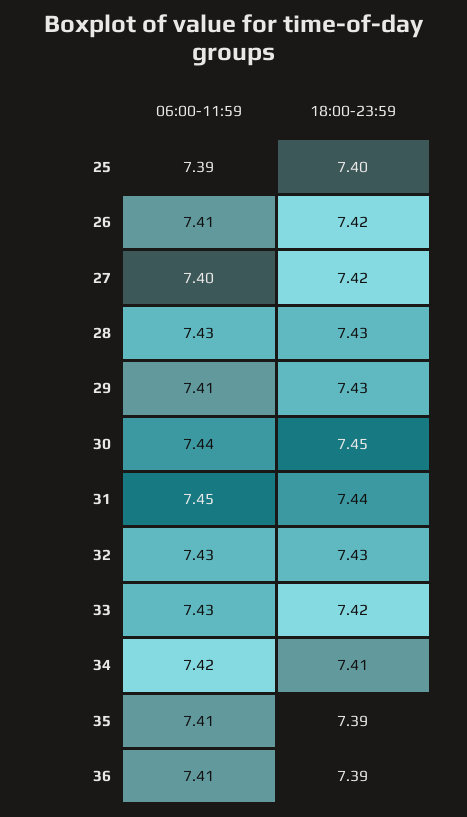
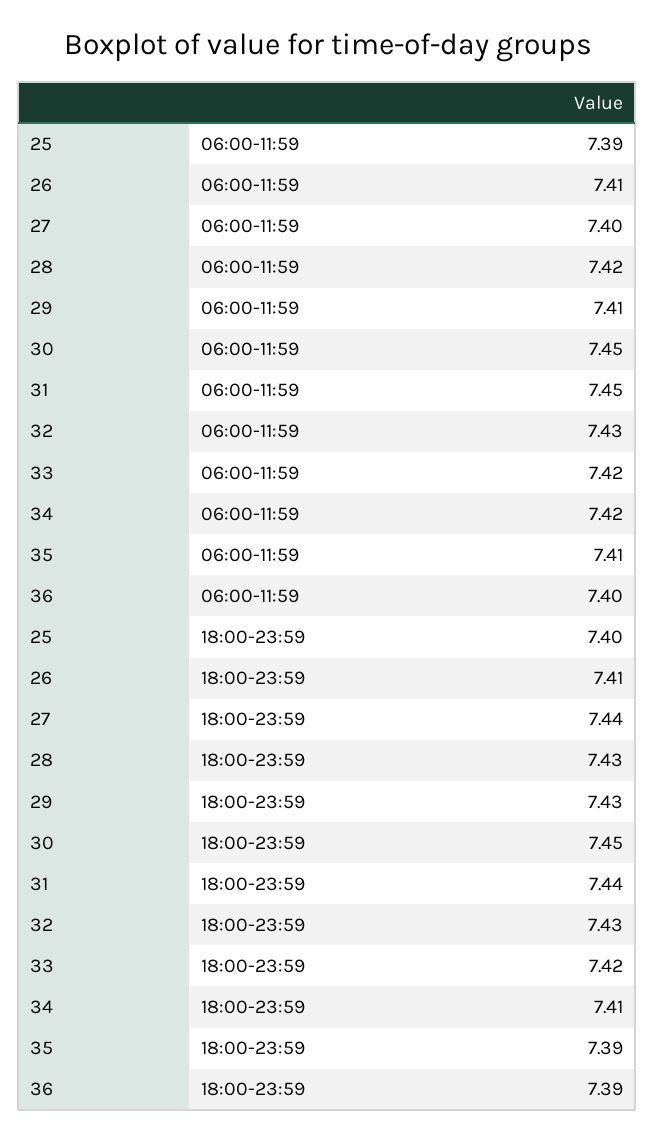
  {
    "06:00-11:59": {
      "25": 7.39,
      "26": 7.41,
      "27": 7.4,
-     "28": 7.43,
+     "28": 7.42,
      "29": 7.41,
-     "30": 7.44,
+     "30": 7.45,
      "31": 7.45,
      "32": 7.43,
-     "33": 7.43,
+     "33": 7.42,
      "34": 7.42,
      "35": 7.41,
-     "36": 7.41
+     "36": 7.4
    },
    "18:00-23:59": {
      "25": 7.4,
-     "26": 7.42,
+     "26": 7.41,
-     "27": 7.42,
+     "27": 7.44,
      "28": 7.43,
      "29": 7.43,
      "30": 7.45,
      "31": 7.44,
      "32": 7.43,
      "33": 7.42,
      "34": 7.41,
      "35": 7.39,
      "36": 7.39
    }
  }

